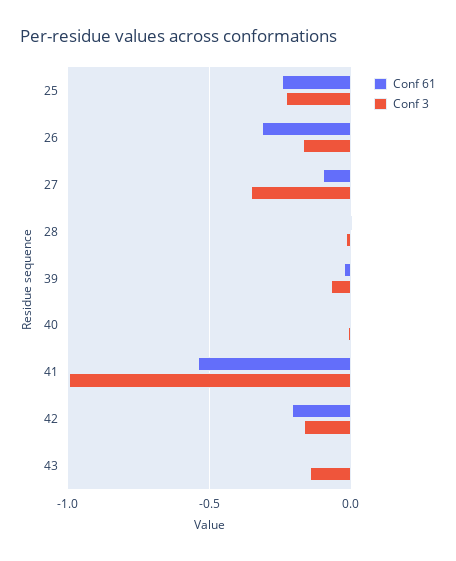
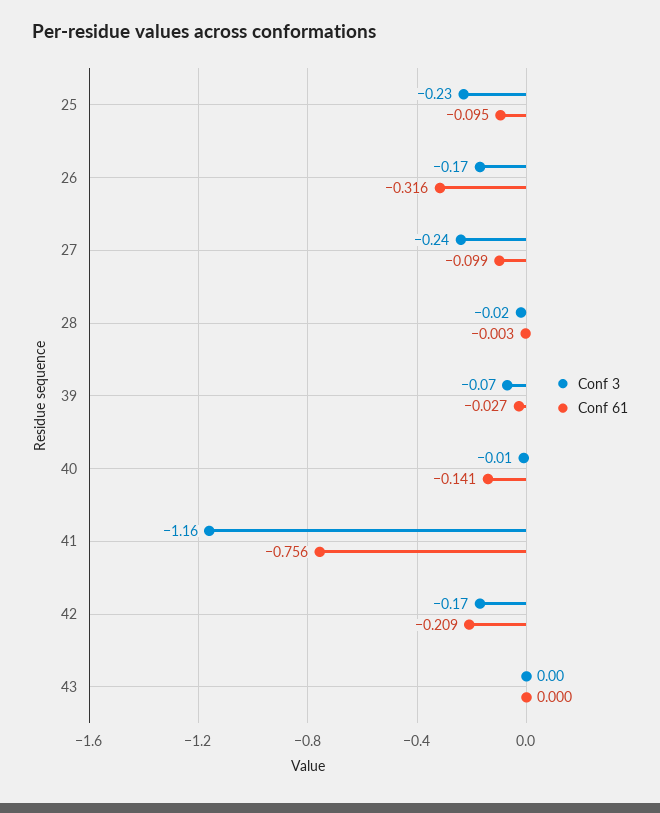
  {
    "Conf 61": {
-     "25": -0.25,
+     "25": -0.095,
      "26": -0.316,
      "27": -0.099,
      "28": -0.003,
      "39": -0.027,
-     "40": 0,
+     "40": -0.141,
-     "41": -0.55,
+     "41": -0.756,
      "42": -0.209,
      "43": 0
    },
    "Conf 3": {
      "25": -0.23,
      "26": -0.17,
-     "27": -0.35,
+     "27": -0.24,
      "28": -0.02,
      "39": -0.07,
      "40": -0.01,
-     "41": -1,
+     "41": -1.16,
      "42": -0.17,
-     "43": -0.15
+     "43": 0
    }
  }

